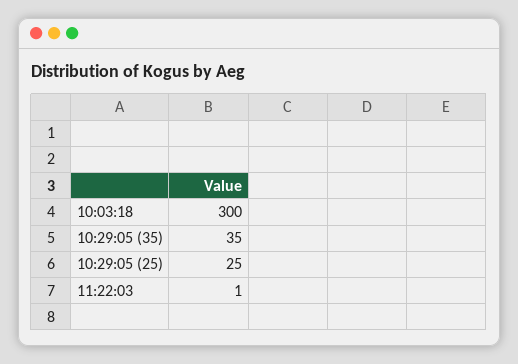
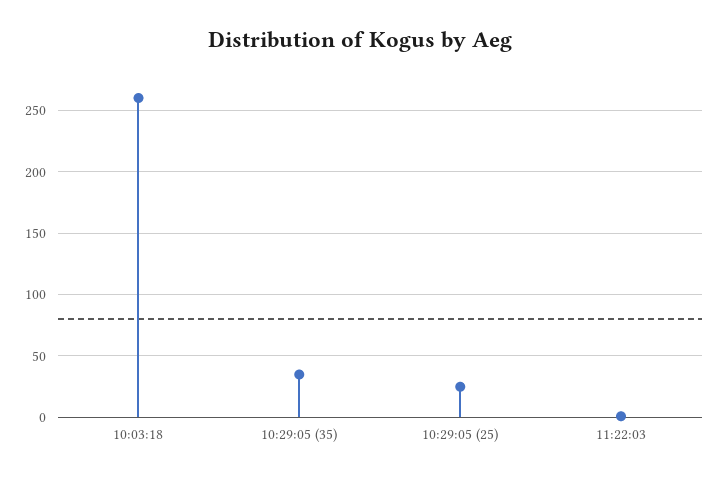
  {
-   "10:03:18": 300,
+   "10:03:18": 260,
    "10:29:05 (35)": 35,
    "10:29:05 (25)": 25,
    "11:22:03": 1
  }

